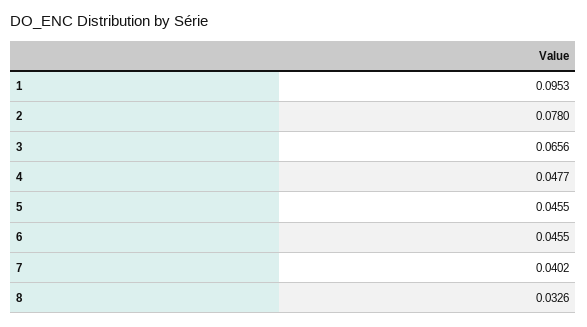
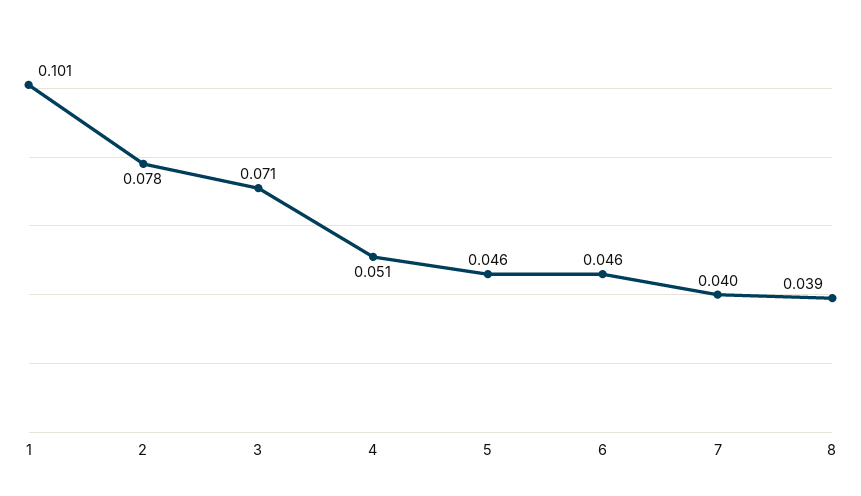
  {
-   "1": 0.0953,
+   "1": 0.101,
    "2": 0.078,
-   "3": 0.0656,
+   "3": 0.071,
-   "4": 0.0477,
+   "4": 0.051,
    "5": 0.0455,
    "6": 0.0455,
    "7": 0.0402,
-   "8": 0.0326
+   "8": 0.039
  }

